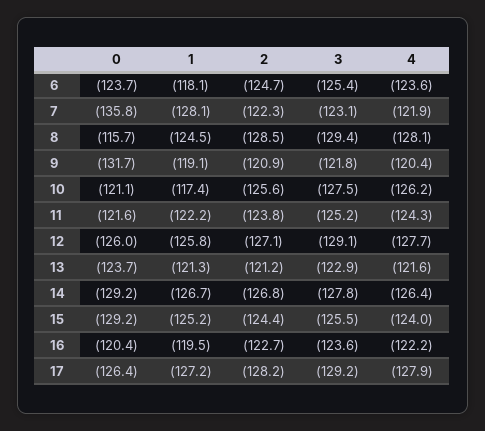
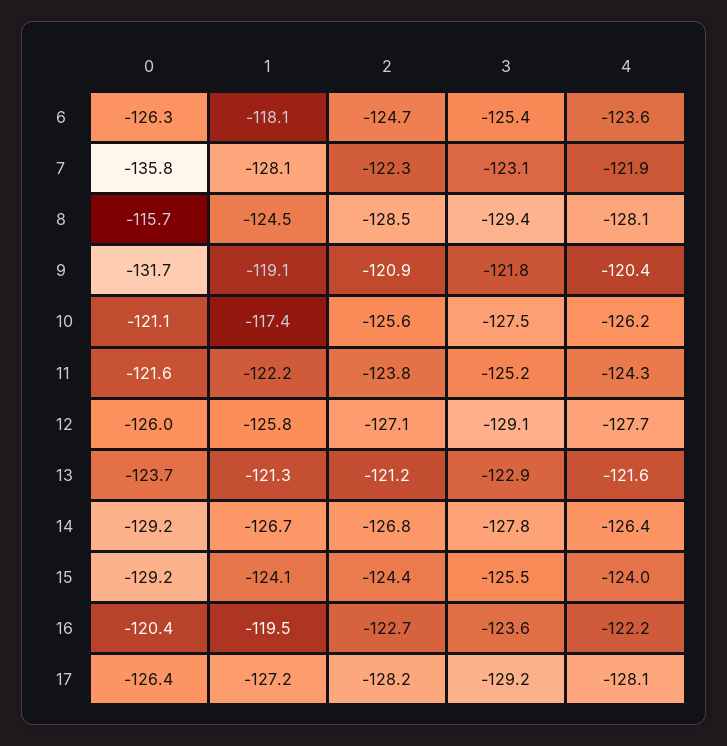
  {
    "0": {
-     "6": -123.7,
+     "6": -126.3,
      "7": -135.8,
      "8": -115.7,
      "9": -131.7,
      "10": -121.1,
      "11": -121.6,
      "12": -126,
      "13": -123.7,
      "14": -129.2,
      "15": -129.2,
      "16": -120.4,
      "17": -126.4
    },
    "1": {
      "6": -118.1,
      "7": -128.1,
      "8": -124.5,
      "9": -119.1,
      "10": -117.4,
      "11": -122.2,
      "12": -125.8,
      "13": -121.3,
      "14": -126.7,
-     "15": -125.2,
+     "15": -124.1,
      "16": -119.5,
      "17": -127.2
    },
    "2": {
      "6": -124.7,
      "7": -122.3,
      "8": -128.5,
      "9": -120.9,
      "10": -125.6,
      "11": -123.8,
      "12": -127.1,
      "13": -121.2,
      "14": -126.8,
      "15": -124.4,
      "16": -122.7,
      "17": -128.2
    },
    "3": {
      "6": -125.4,
      "7": -123.1,
      "8": -129.4,
      "9": -121.8,
      "10": -127.5,
      "11": -125.2,
      "12": -129.1,
      "13": -122.9,
      "14": -127.8,
      "15": -125.5,
      "16": -123.6,
      "17": -129.2
    },
    "4": {
      "6": -123.6,
      "7": -121.9,
      "8": -128.1,
      "9": -120.4,
      "10": -126.2,
      "11": -124.3,
      "12": -127.7,
      "13": -121.6,
      "14": -126.4,
      "15": -124,
      "16": -122.2,
-     "17": -127.9
+     "17": -128.1
    }
  }

